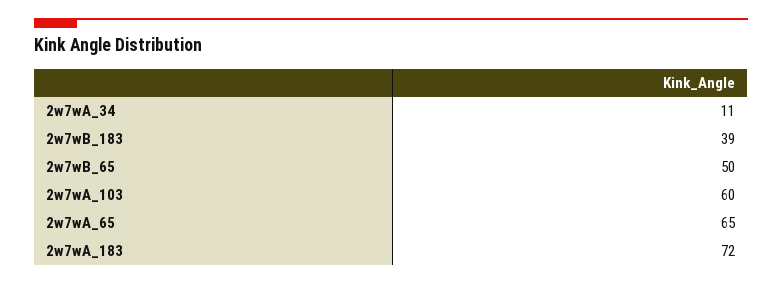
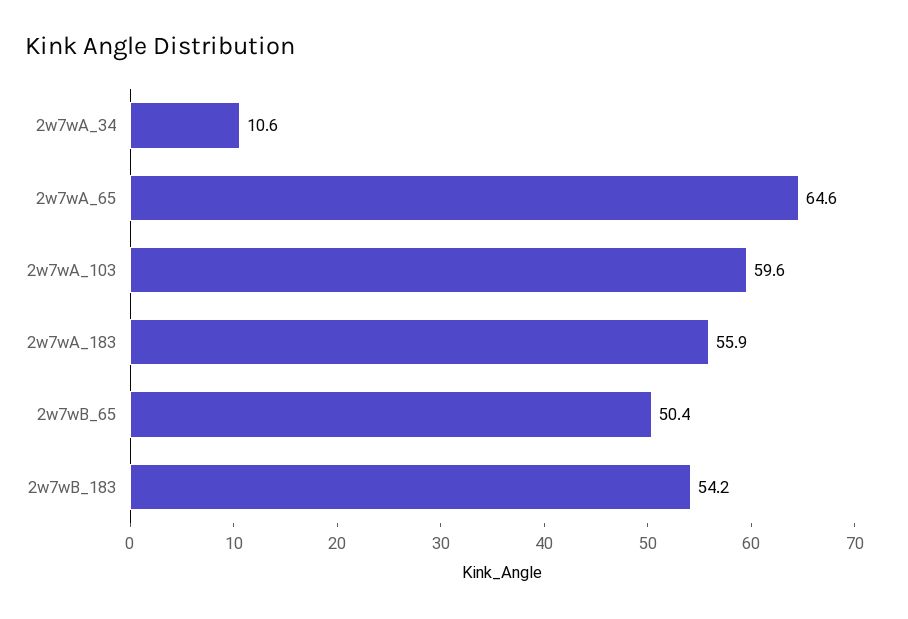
  {
    "2w7wA_34": 10.6,
-   "2w7wB_183": 39,
+   "2w7wB_183": 54.2,
    "2w7wB_65": 50.4,
    "2w7wA_103": 59.6,
    "2w7wA_65": 64.6,
-   "2w7wA_183": 72
+   "2w7wA_183": 55.9
  }

